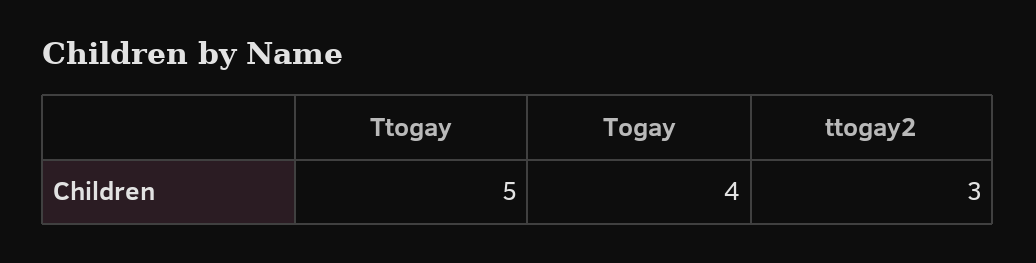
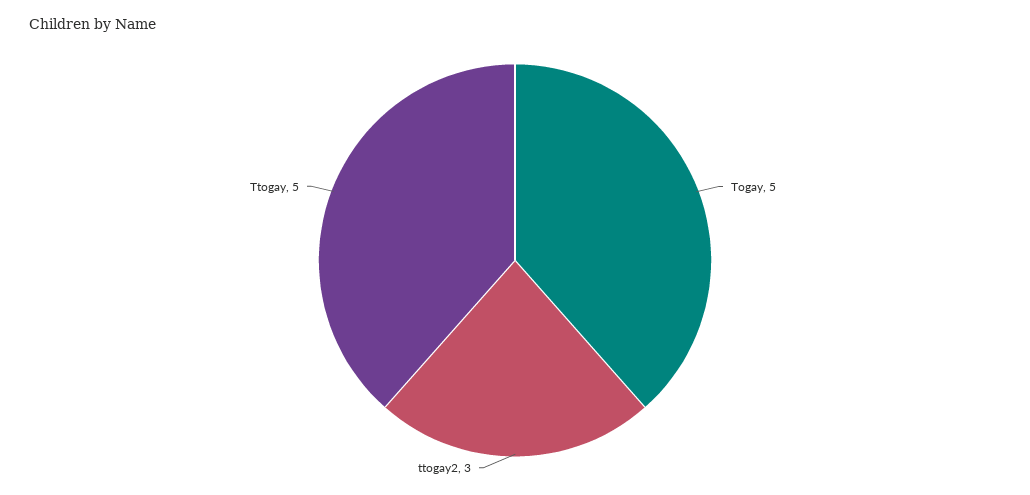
  {
    "Ttogay": 5,
-   "Togay": 4,
+   "Togay": 5,
    "ttogay2": 3
  }

